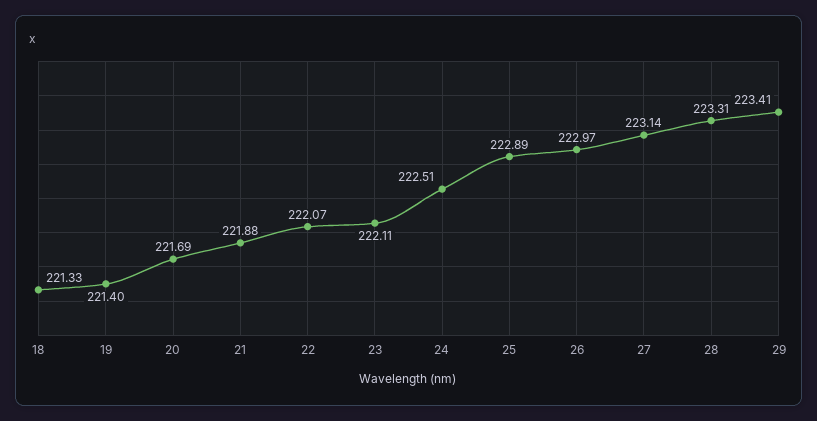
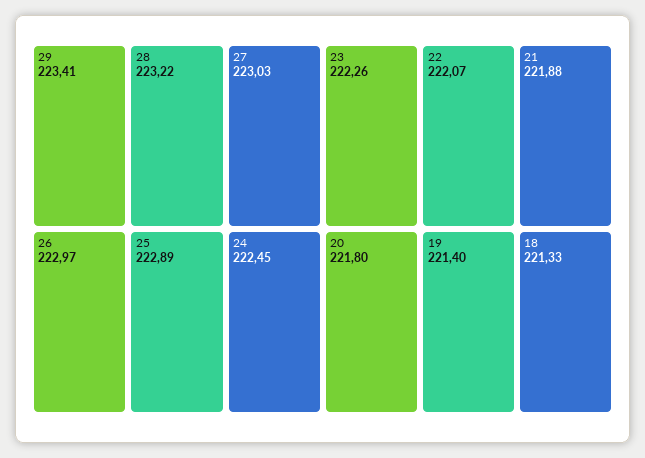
  {
    "18": 221.33,
    "19": 221.4,
-   "20": 221.69,
+   "20": 221.8,
    "21": 221.88,
    "22": 222.07,
-   "23": 222.11,
+   "23": 222.26,
-   "24": 222.51,
+   "24": 222.45,
    "25": 222.89,
    "26": 222.97,
-   "27": 223.14,
+   "27": 223.03,
-   "28": 223.31,
+   "28": 223.22,
    "29": 223.41
  }

